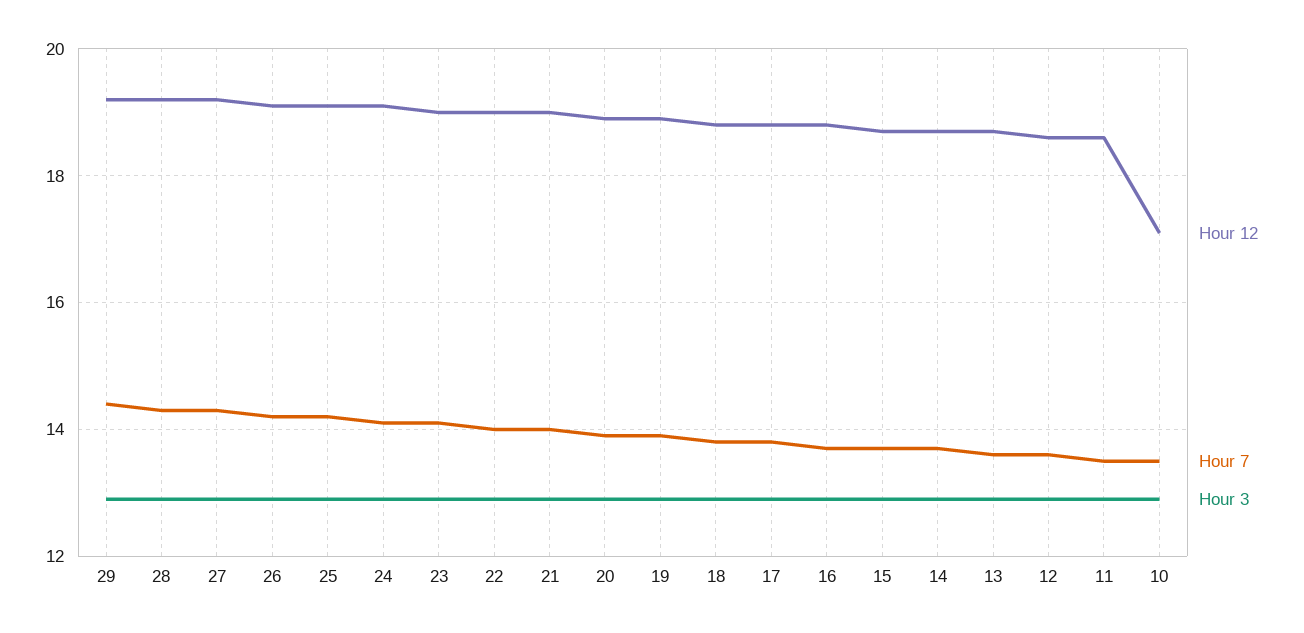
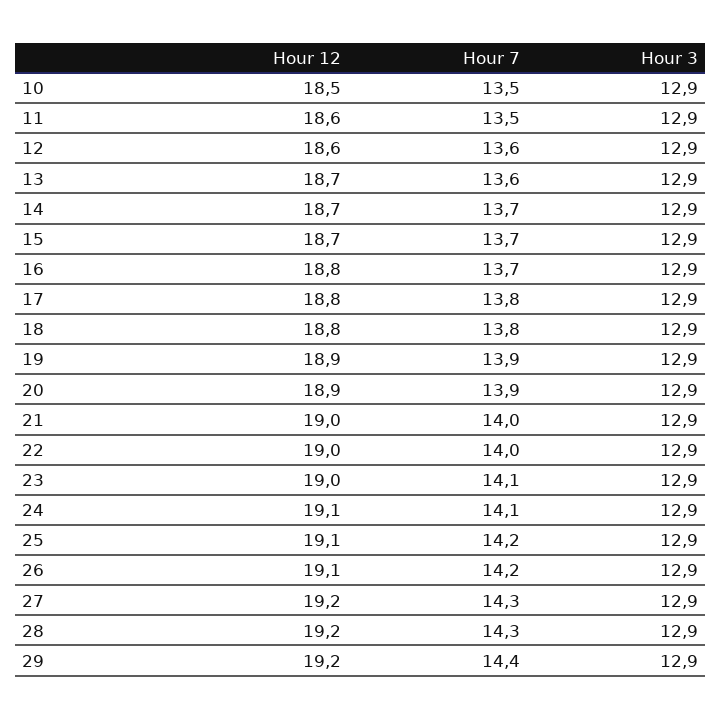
  {
    "Hour 12": {
      "29": 19.2,
      "28": 19.2,
      "27": 19.2,
      "26": 19.1,
      "25": 19.1,
      "24": 19.1,
      "23": 19,
      "22": 19,
      "21": 19,
      "20": 18.9,
      "19": 18.9,
      "18": 18.8,
      "17": 18.8,
      "16": 18.8,
      "15": 18.7,
      "14": 18.7,
      "13": 18.7,
      "12": 18.6,
      "11": 18.6,
-     "10": 17
+     "10": 18.5
    },
    "Hour 7": {
      "29": 14.4,
      "28": 14.3,
      "27": 14.3,
      "26": 14.2,
      "25": 14.2,
      "24": 14.1,
      "23": 14.1,
      "22": 14,
      "21": 14,
      "20": 13.9,
      "19": 13.9,
      "18": 13.8,
      "17": 13.8,
      "16": 13.7,
      "15": 13.7,
      "14": 13.7,
      "13": 13.6,
      "12": 13.6,
      "11": 13.5,
      "10": 13.5
    },
    "Hour 3": {
      "29": 12.9,
      "28": 12.9,
      "27": 12.9,
      "26": 12.9,
      "25": 12.9,
      "24": 12.9,
      "23": 12.9,
      "22": 12.9,
      "21": 12.9,
      "20": 12.9,
      "19": 12.9,
      "18": 12.9,
      "17": 12.9,
      "16": 12.9,
      "15": 12.9,
      "14": 12.9,
      "13": 12.9,
      "12": 12.9,
      "11": 12.9,
      "10": 12.9
    }
  }

